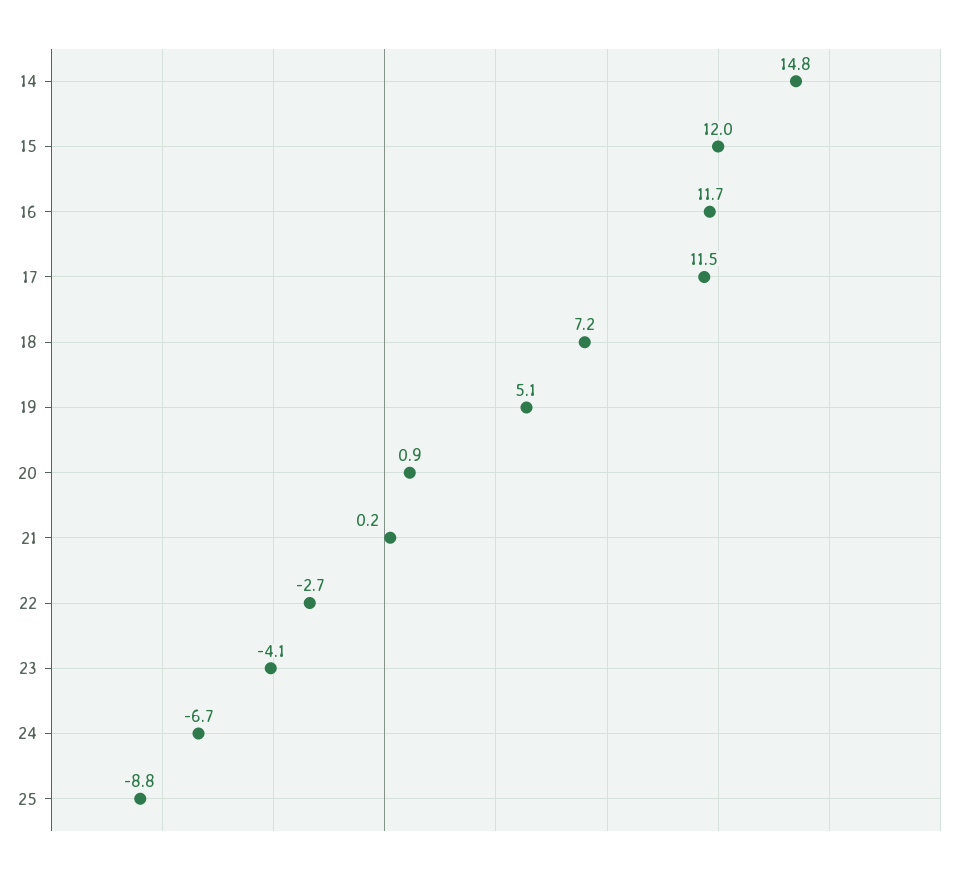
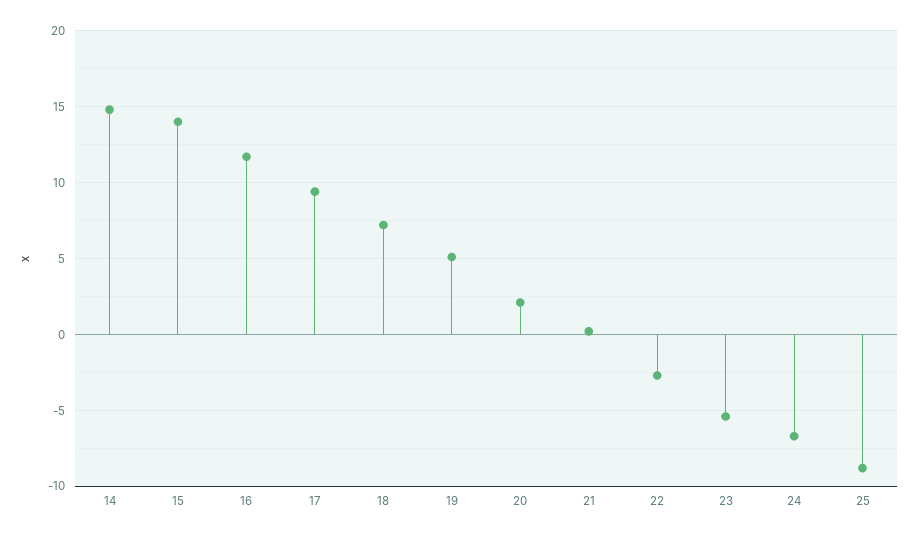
  {
    "14": 14.8,
-   "15": 12,
+   "15": 14,
    "16": 11.7,
-   "17": 11.5,
+   "17": 9.5,
    "18": 7.2,
    "19": 5.1,
-   "20": 0.9,
+   "20": 2,
    "21": 0.2,
    "22": -2.7,
-   "23": -4.1,
+   "23": -5.5,
    "24": -6.7,
    "25": -8.8
  }

